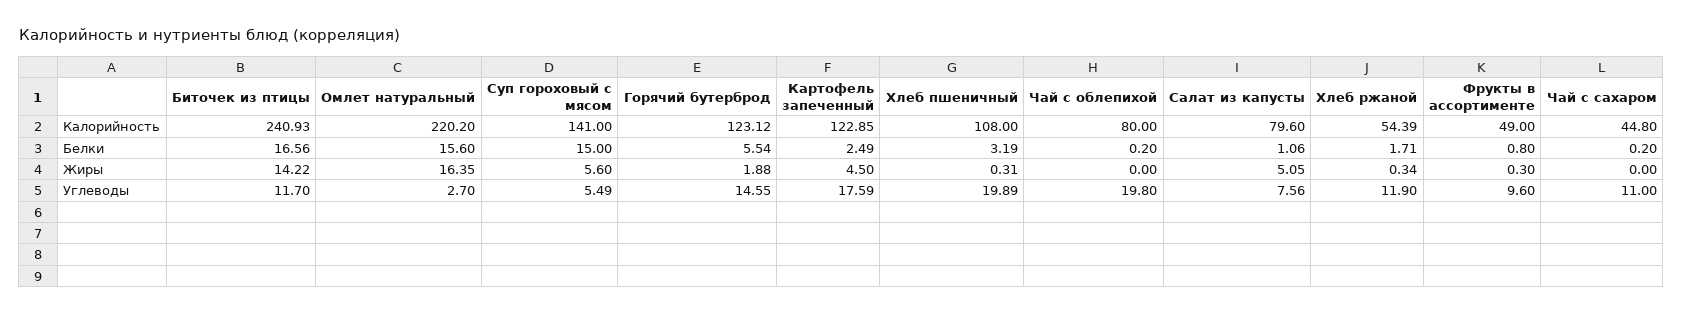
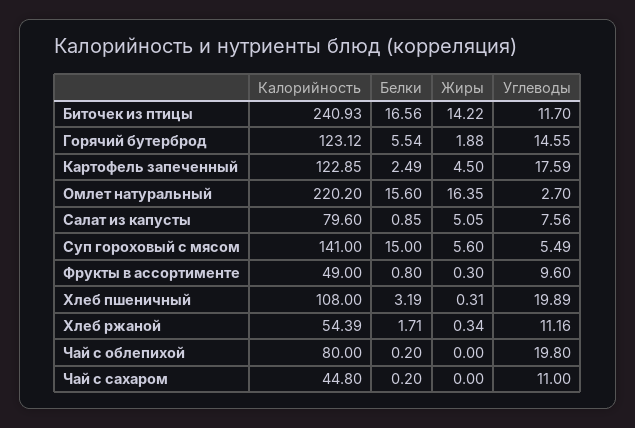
  {
    "Биточек из птицы": {
      "Калорийность": 240.93,
      "Белки": 16.56,
      "Жиры": 14.22,
      "Углеводы": 11.7
    },
    "Омлет натуральный": {
      "Калорийность": 220.2,
      "Белки": 15.6,
      "Жиры": 16.35,
      "Углеводы": 2.7
    },
    "Суп гороховый с мясом": {
      "Калорийность": 141,
      "Белки": 15,
      "Жиры": 5.6,
      "Углеводы": 5.49
    },
    "Горячий бутерброд": {
      "Калорийность": 123.12,
      "Белки": 5.54,
      "Жиры": 1.88,
      "Углеводы": 14.55
    },
    "Картофель запеченный": {
      "Калорийность": 122.85,
      "Белки": 2.49,
      "Жиры": 4.5,
      "Углеводы": 17.59
    },
    "Хлеб пшеничный": {
      "Калорийность": 108,
      "Белки": 3.19,
      "Жиры": 0.31,
      "Углеводы": 19.89
    },
    "Чай с облепихой": {
      "Калорийность": 80,
      "Белки": 0.2,
      "Жиры": 0,
      "Углеводы": 19.8
    },
    "Салат из капусты": {
      "Калорийность": 79.6,
-     "Белки": 1.06,
+     "Белки": 0.85,
      "Жиры": 5.05,
      "Углеводы": 7.56
    },
    "Хлеб ржаной": {
      "Калорийность": 54.39,
      "Белки": 1.71,
      "Жиры": 0.34,
-     "Углеводы": 11.9
+     "Углеводы": 11.16
    },
    "Фрукты в ассортименте": {
      "Калорийность": 49,
      "Белки": 0.8,
      "Жиры": 0.3,
      "Углеводы": 9.6
    },
    "Чай с сахаром": {
      "Калорийность": 44.8,
      "Белки": 0.2,
      "Жиры": 0,
      "Углеводы": 11
    }
  }

